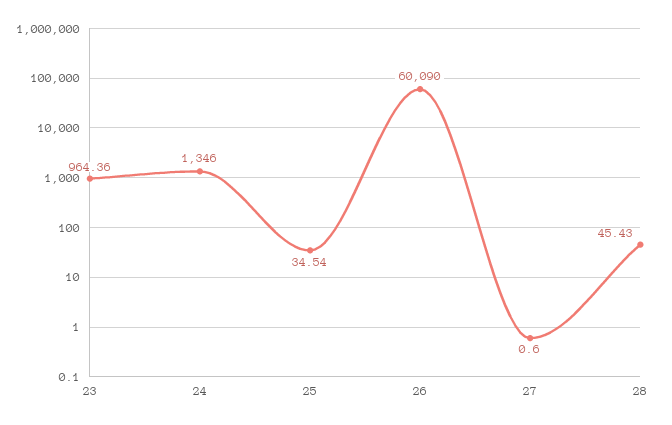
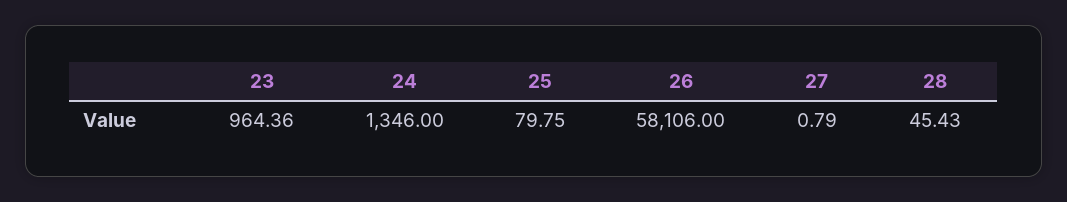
  {
    "23": 964.36,
    "24": 1346,
-   "25": 34.54,
+   "25": 79.75,
-   "26": 60090,
+   "26": 58106,
-   "27": 0.6,
+   "27": 0.79,
    "28": 45.43
  }

